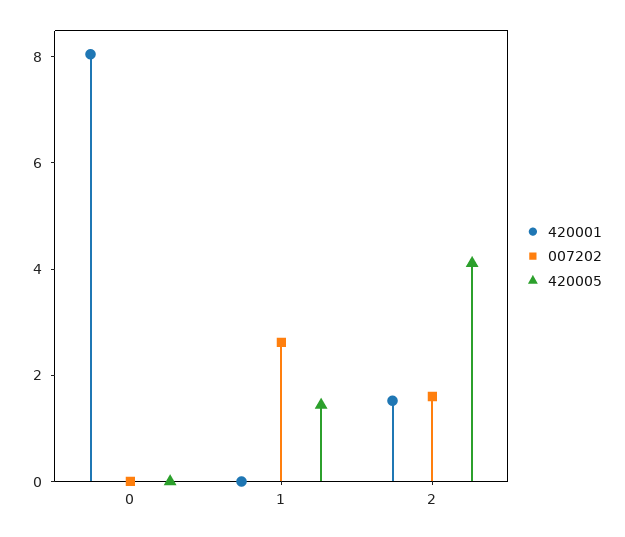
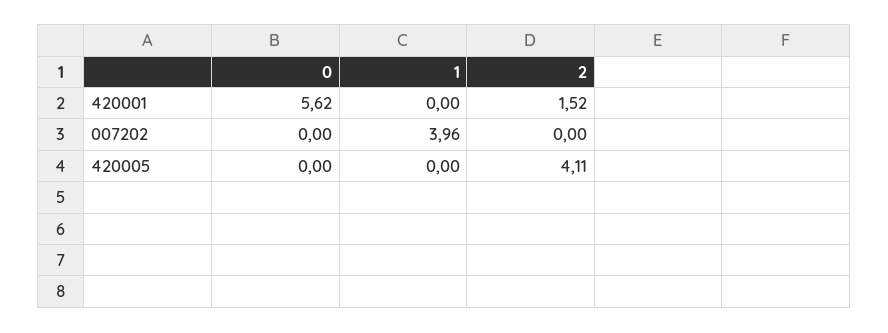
  {
    "420001": {
-     "0": 8,
+     "0": 5.62,
      "1": 0,
      "2": 1.52
    },
    "007202": {
      "0": 0,
-     "1": 2.5,
+     "1": 3.96,
-     "2": 1.5
+     "2": 0
    },
    "420005": {
      "0": 0,
-     "1": 1.5,
+     "1": 0,
      "2": 4.11
    }
  }

